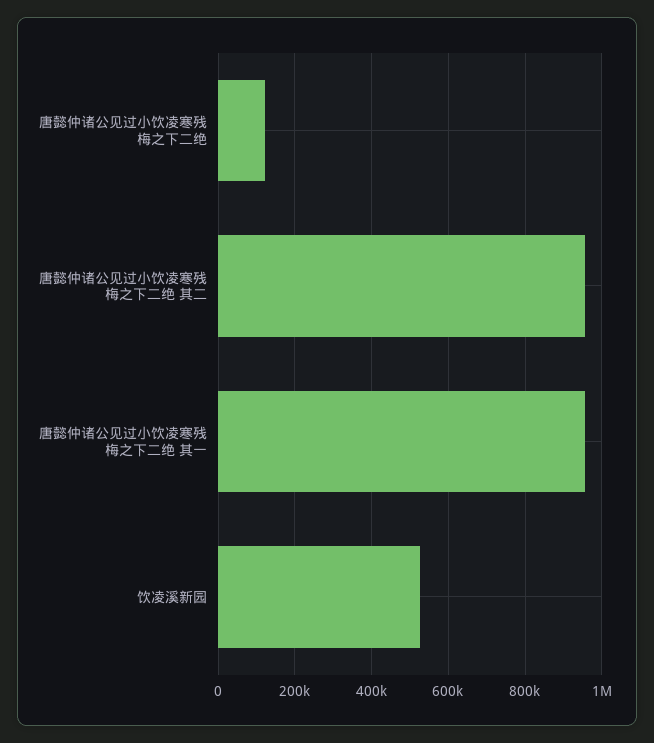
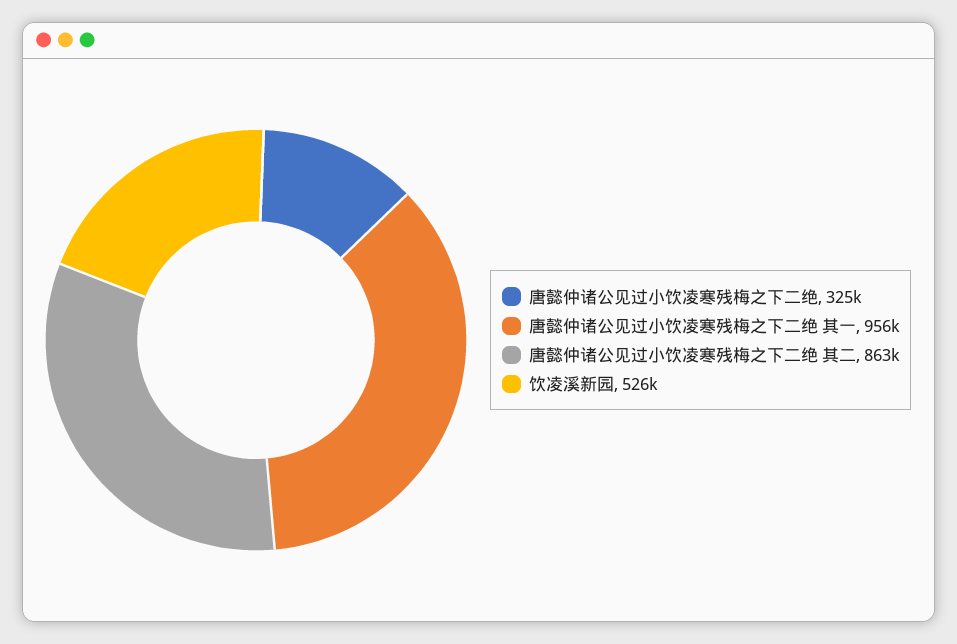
  {
-   "唐懿仲诸公见过小饮凌寒残梅之下二绝": 120000,
+   "唐懿仲诸公见过小饮凌寒残梅之下二绝": 325000,
-   "唐懿仲诸公见过小饮凌寒残梅之下二绝 其二": 960000,
+   "唐懿仲诸公见过小饮凌寒残梅之下二绝 其二": 863000,
    "唐懿仲诸公见过小饮凌寒残梅之下二绝 其一": 956000,
    "饮凌溪新园": 526000
  }

